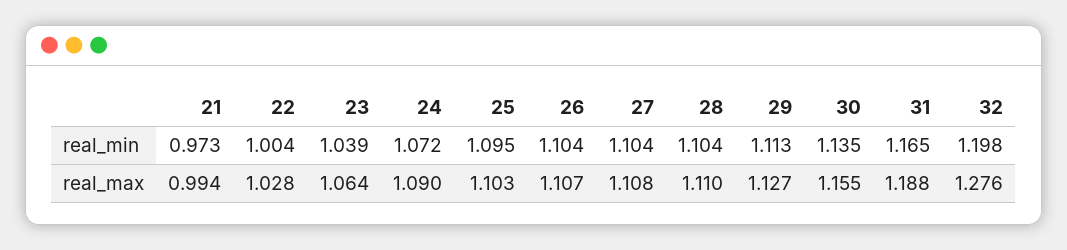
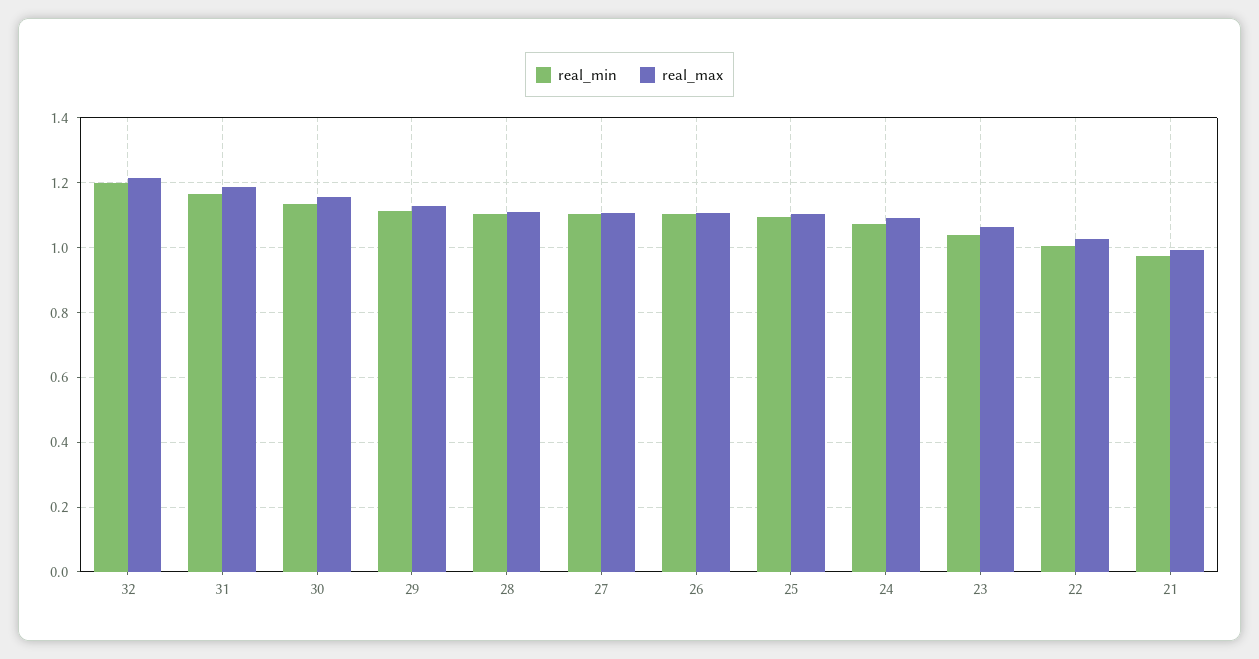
  {
    "real_min": {
      "21": 0.973,
      "22": 1.004,
      "23": 1.039,
      "24": 1.072,
      "25": 1.095,
      "26": 1.104,
      "27": 1.104,
      "28": 1.104,
      "29": 1.113,
      "30": 1.135,
      "31": 1.165,
      "32": 1.198
    },
    "real_max": {
      "21": 0.994,
      "22": 1.028,
      "23": 1.064,
      "24": 1.09,
      "25": 1.103,
      "26": 1.107,
      "27": 1.108,
      "28": 1.11,
      "29": 1.127,
      "30": 1.155,
      "31": 1.188,
-     "32": 1.276
+     "32": 1.22
    }
  }

